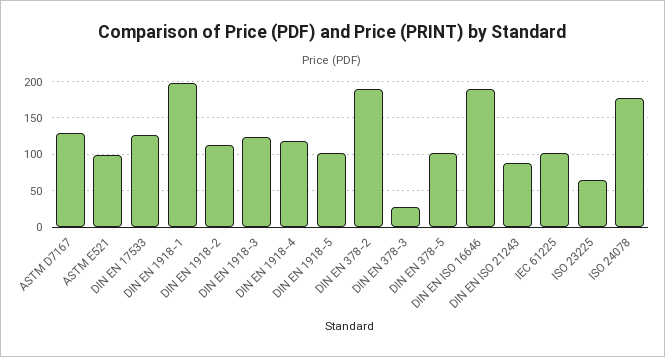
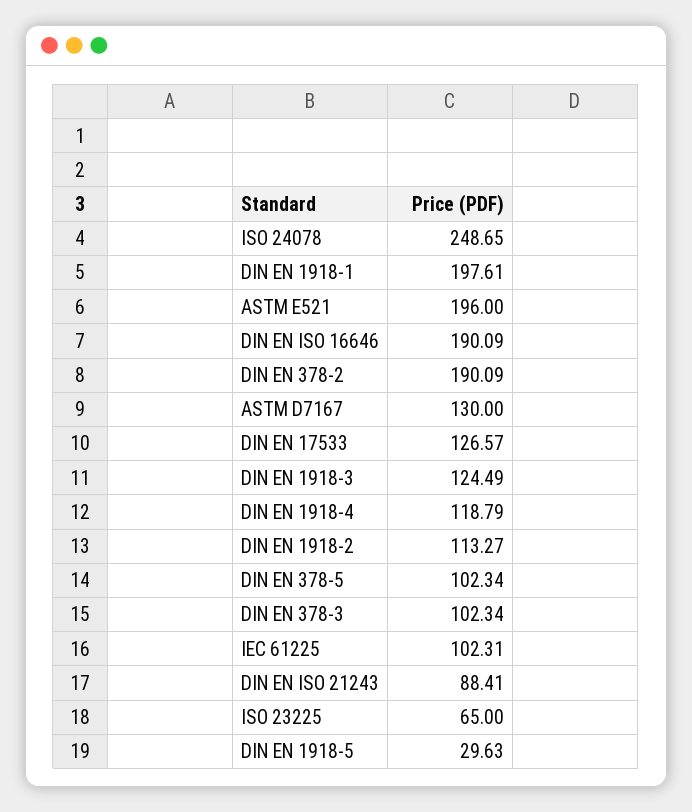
  {
    "ASTM D7167": 130,
-   "ASTM E521": 100,
+   "ASTM E521": 196,
    "DIN EN 17533": 126.57,
    "DIN EN 1918-1": 197.61,
    "DIN EN 1918-2": 113.27,
    "DIN EN 1918-3": 124.49,
    "DIN EN 1918-4": 118.79,
-   "DIN EN 1918-5": 100,
+   "DIN EN 1918-5": 29.63,
    "DIN EN 378-2": 190.09,
-   "DIN EN 378-3": 30,
+   "DIN EN 378-3": 102.34,
    "DIN EN 378-5": 102.34,
    "DIN EN ISO 16646": 190.09,
    "DIN EN ISO 21243": 88.41,
    "IEC 61225": 102.31,
    "ISO 23225": 65,
-   "ISO 24078": 180
+   "ISO 24078": 248.65
  }

